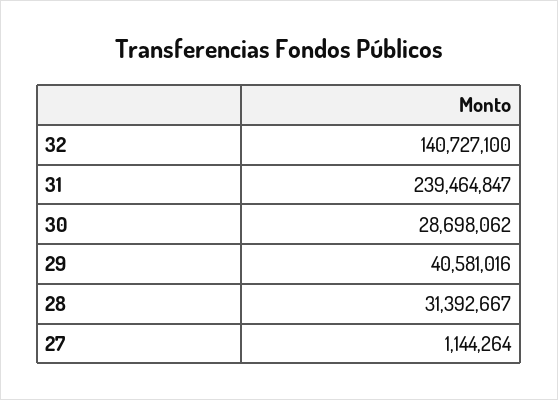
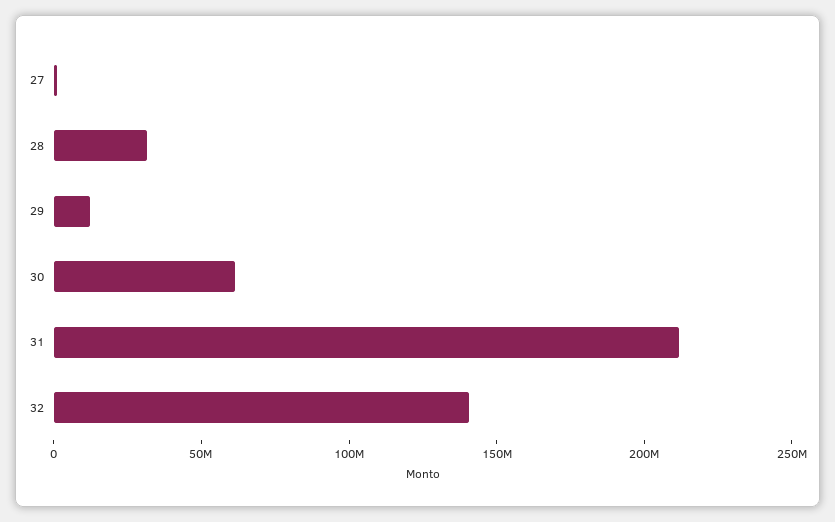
  {
    "32": 140727100,
-   "31": 239464847,
+   "31": 210000000,
-   "30": 28698062,
+   "30": 60000000,
-   "29": 40581016,
+   "29": 10000000,
    "28": 31392667,
    "27": 1144264
  }

